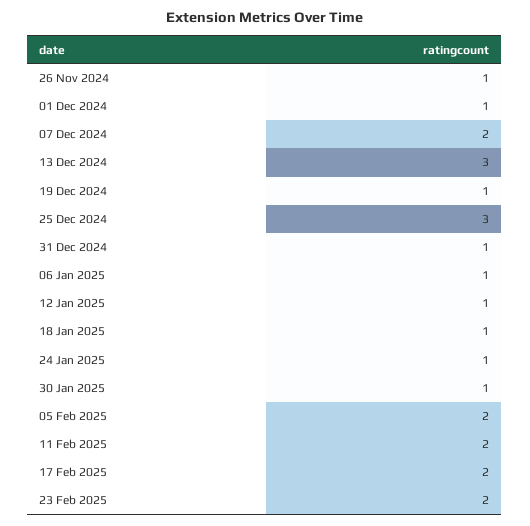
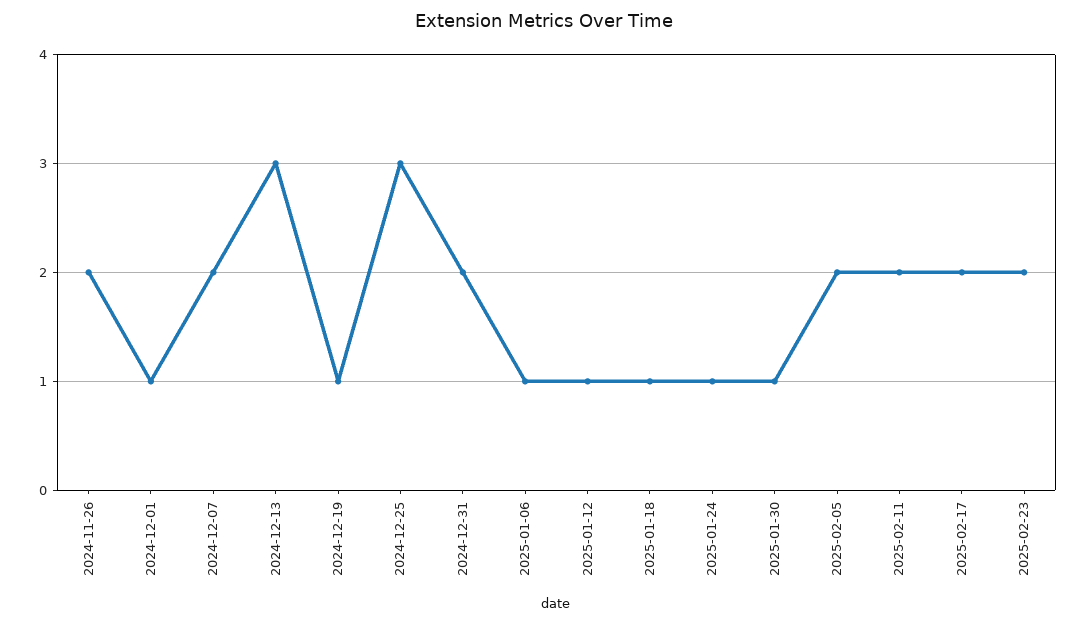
  {
-   "26 Nov 2024": 1,
+   "26 Nov 2024": 2,
    "01 Dec 2024": 1,
    "07 Dec 2024": 2,
    "13 Dec 2024": 3,
    "19 Dec 2024": 1,
    "25 Dec 2024": 3,
-   "31 Dec 2024": 1,
+   "31 Dec 2024": 2,
    "06 Jan 2025": 1,
    "12 Jan 2025": 1,
    "18 Jan 2025": 1,
    "24 Jan 2025": 1,
    "30 Jan 2025": 1,
    "05 Feb 2025": 2,
    "11 Feb 2025": 2,
    "17 Feb 2025": 2,
    "23 Feb 2025": 2
  }

